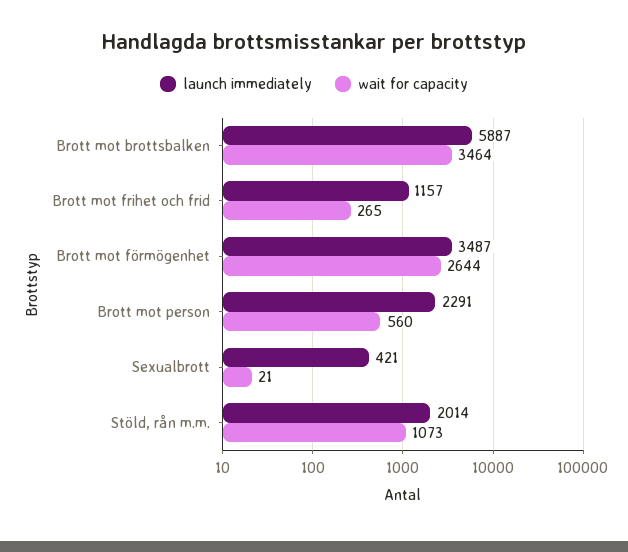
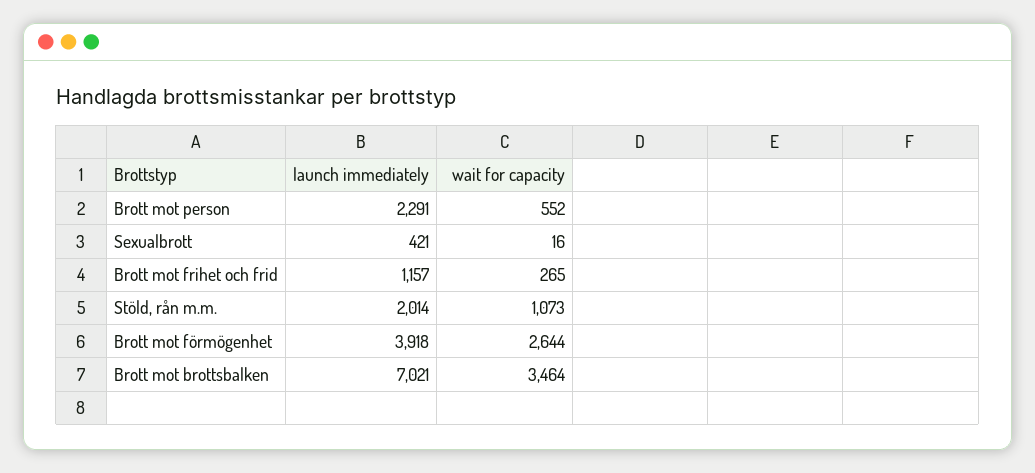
  {
    "launch immediately": {
-     "Brott mot brottsbalken": 5887,
+     "Brott mot brottsbalken": 7021,
      "Brott mot frihet och frid": 1157,
-     "Brott mot förmögenhet": 3487,
+     "Brott mot förmögenhet": 3918,
      "Brott mot person": 2291,
      "Sexualbrott": 421,
      "Stöld, rån m.m.": 2014
    },
    "wait for capacity": {
      "Brott mot brottsbalken": 3464,
      "Brott mot frihet och frid": 265,
      "Brott mot förmögenhet": 2644,
-     "Brott mot person": 560,
+     "Brott mot person": 552,
-     "Sexualbrott": 21,
+     "Sexualbrott": 16,
      "Stöld, rån m.m.": 1073
    }
  }

